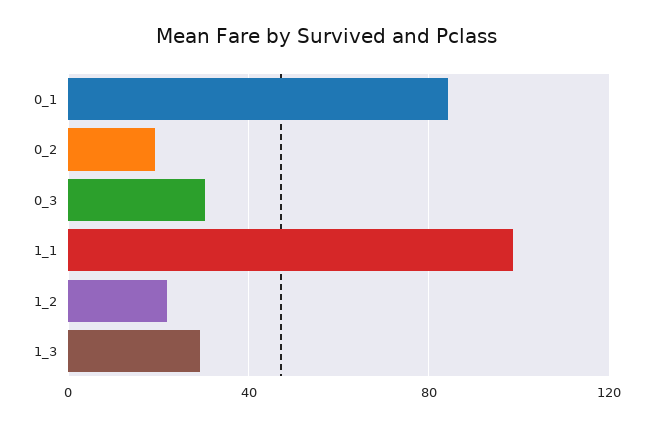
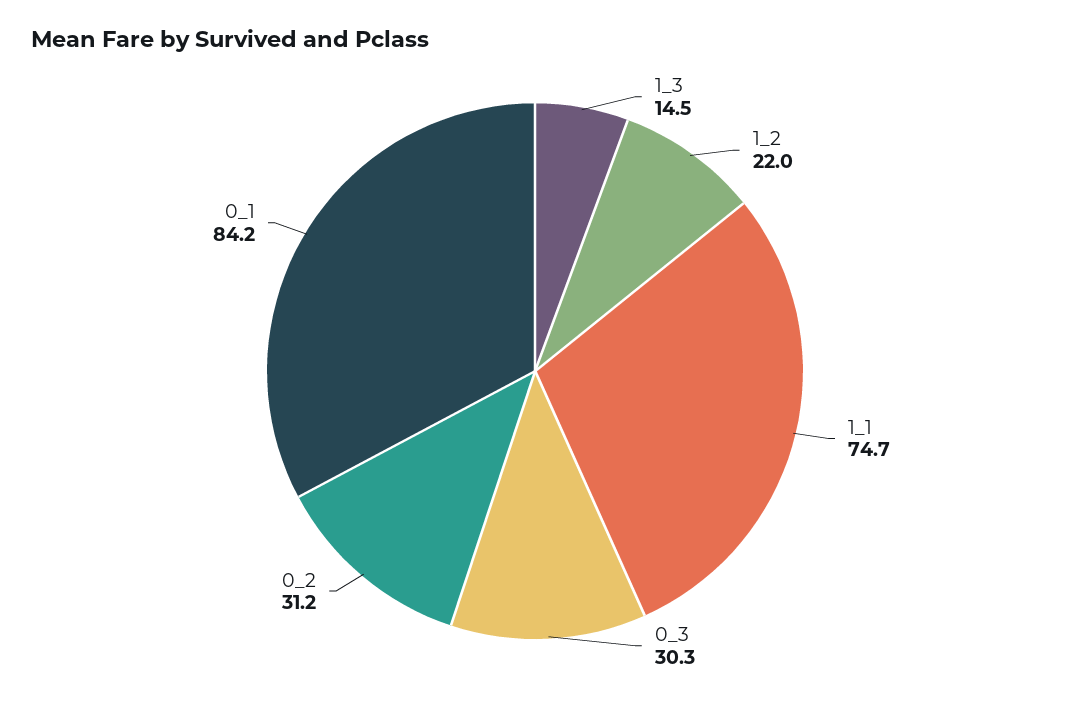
  {
    "0_1": 84.2,
-   "0_2": 20,
+   "0_2": 31.2,
    "0_3": 30.3,
-   "1_1": 100,
+   "1_1": 74.7,
    "1_2": 22,
-   "1_3": 30
+   "1_3": 14.5
  }

